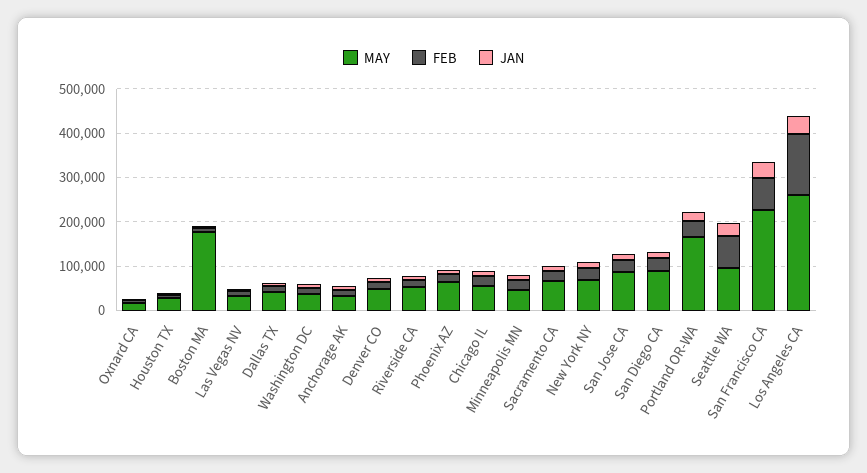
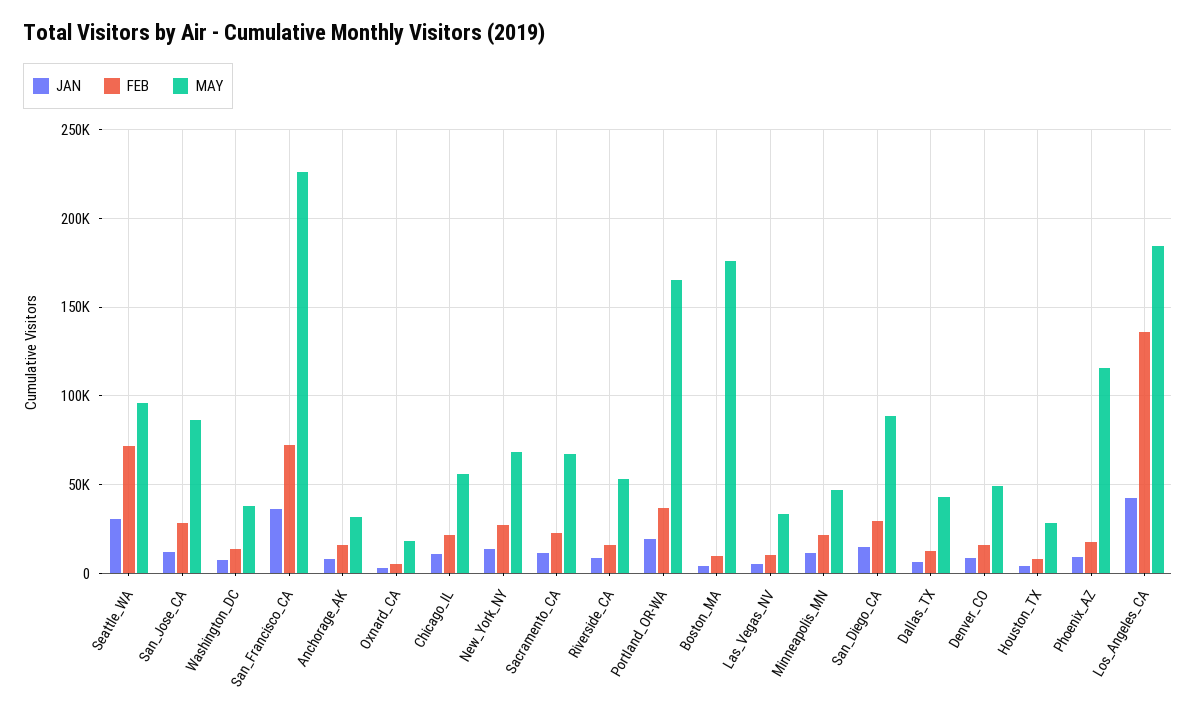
  {
    "MAY": {
      "Oxnard CA": 20000,
      "Houston TX": 30000,
      "Boston MA": 175000,
      "Las Vegas NV": 35000,
      "Dallas TX": 45000,
      "Washington DC": 40000,
      "Anchorage AK": 30000,
      "Denver CO": 50000,
      "Riverside CA": 55000,
-     "Phoenix AZ": 60000,
+     "Phoenix AZ": 115000,
      "Chicago IL": 55000,
      "Minneapolis MN": 45000,
      "Sacramento CA": 65000,
      "New York NY": 70000,
      "San Jose CA": 85000,
      "San Diego CA": 90000,
      "Portland OR-WA": 165000,
      "Seattle WA": 95000,
      "San Francisco CA": 225000,
-     "Los Angeles CA": 260000
+     "Los Angeles CA": 185000
    },
    "FEB": {
      "Oxnard CA": 5000,
      "Houston TX": 10000,
      "Boston MA": 10000,
      "Las Vegas NV": 10000,
      "Dallas TX": 10000,
      "Washington DC": 15000,
      "Anchorage AK": 15000,
      "Denver CO": 15000,
      "Riverside CA": 15000,
      "Phoenix AZ": 20000,
      "Chicago IL": 20000,
      "Minneapolis MN": 20000,
      "Sacramento CA": 25000,
      "New York NY": 25000,
      "San Jose CA": 30000,
      "San Diego CA": 30000,
      "Portland OR-WA": 35000,
      "Seattle WA": 70000,
      "San Francisco CA": 70000,
      "Los Angeles CA": 135000
    },
    "JAN": {
      "Oxnard CA": 5000,
      "Houston TX": 5000,
      "Boston MA": 5000,
      "Las Vegas NV": 5000,
      "Dallas TX": 5000,
      "Washington DC": 10000,
      "Anchorage AK": 10000,
      "Denver CO": 10000,
      "Riverside CA": 10000,
      "Phoenix AZ": 10000,
      "Chicago IL": 10000,
      "Minneapolis MN": 10000,
      "Sacramento CA": 10000,
      "New York NY": 15000,
      "San Jose CA": 10000,
      "San Diego CA": 15000,
      "Portland OR-WA": 20000,
      "Seattle WA": 30000,
      "San Francisco CA": 35000,
      "Los Angeles CA": 40000
    }
  }

